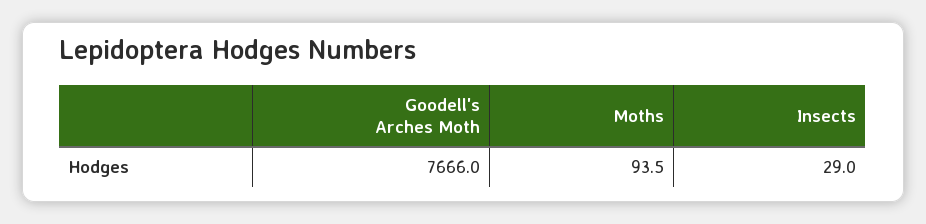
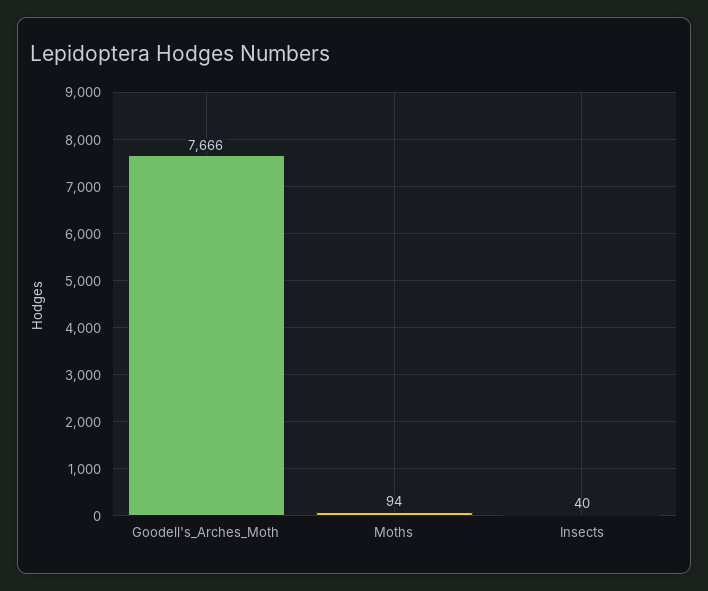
  {
    "Goodell's Arches Moth": 7666,
    "Moths": 93.5,
-   "Insects": 29
+   "Insects": 40
  }

